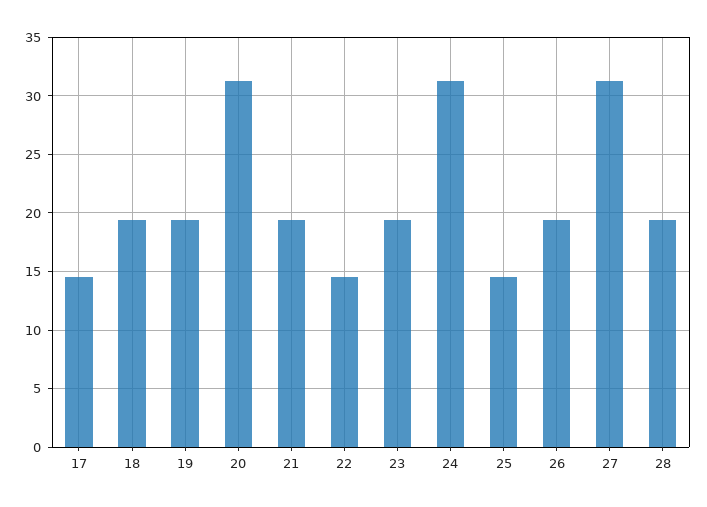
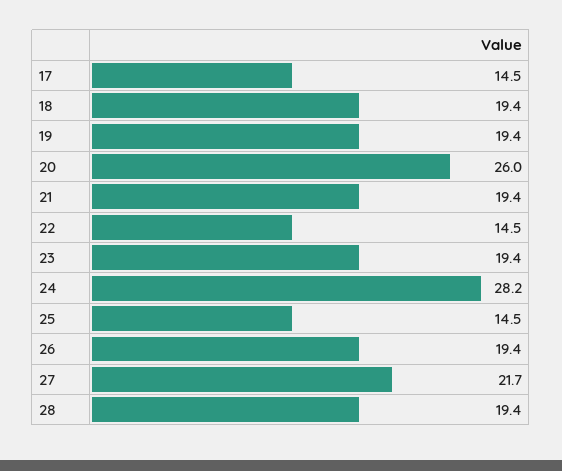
  {
    "17": 14.5,
    "18": 19.4,
    "19": 19.4,
-   "20": 31,
+   "20": 26,
    "21": 19.4,
    "22": 14.5,
    "23": 19.4,
-   "24": 31,
+   "24": 28.2,
    "25": 14.5,
    "26": 19.4,
-   "27": 31,
+   "27": 21.7,
    "28": 19.4
  }

